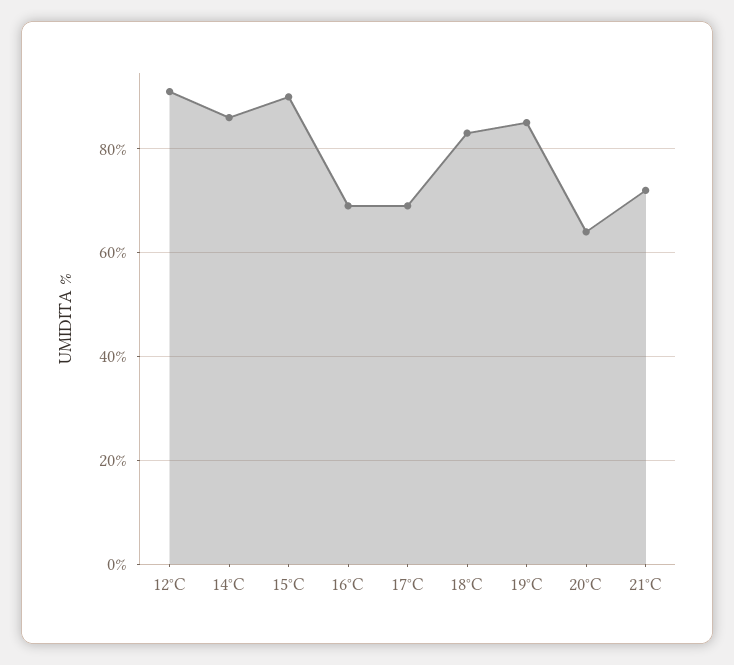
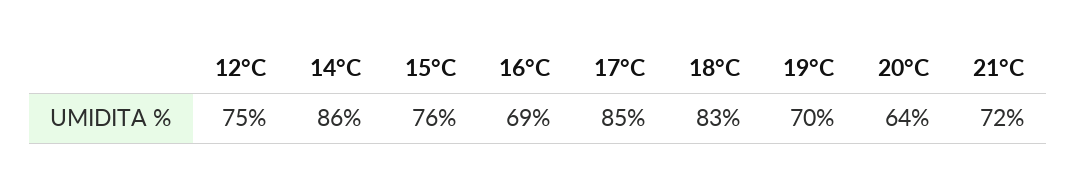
  {
-   "12°C": 90,
+   "12°C": 75,
    "14°C": 86,
-   "15°C": 90,
+   "15°C": 76,
    "16°C": 69,
-   "17°C": 70,
+   "17°C": 85,
    "18°C": 83,
-   "19°C": 85,
+   "19°C": 70,
    "20°C": 64,
    "21°C": 72
  }

